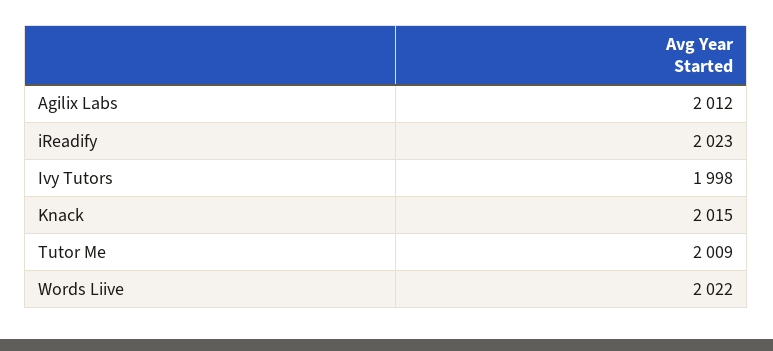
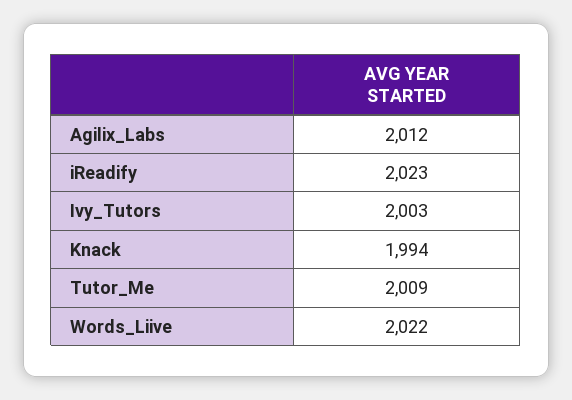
  {
    "Agilix Labs": 2012,
    "iReadify": 2023,
-   "Ivy Tutors": 1998,
+   "Ivy Tutors": 2003,
-   "Knack": 2015,
+   "Knack": 1994,
    "Tutor Me": 2009,
    "Words Liive": 2022
  }

